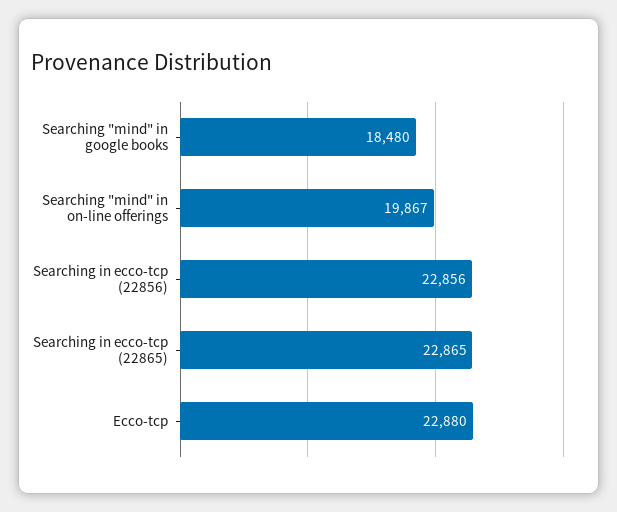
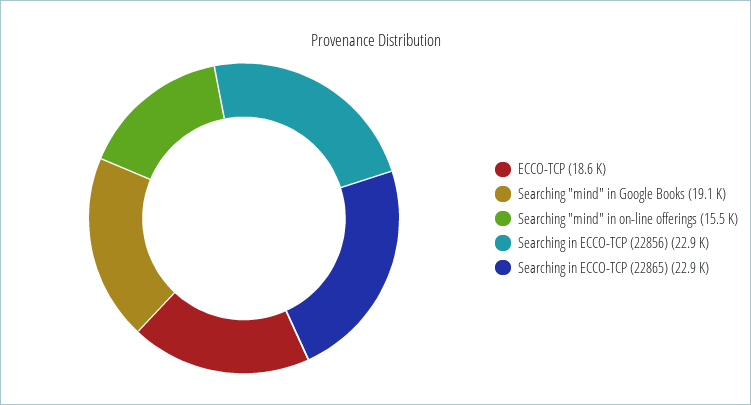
  {
-   "Searching \"mind\" in google books": 18480,
+   "Searching \"mind\" in google books": 19100,
-   "Searching \"mind\" in on-line offerings": 19867,
+   "Searching \"mind\" in on-line offerings": 15500,
    "Searching in ecco-tcp (22856)": 22856,
    "Searching in ecco-tcp (22865)": 22865,
-   "Ecco-tcp": 22880
+   "Ecco-tcp": 18600
  }

